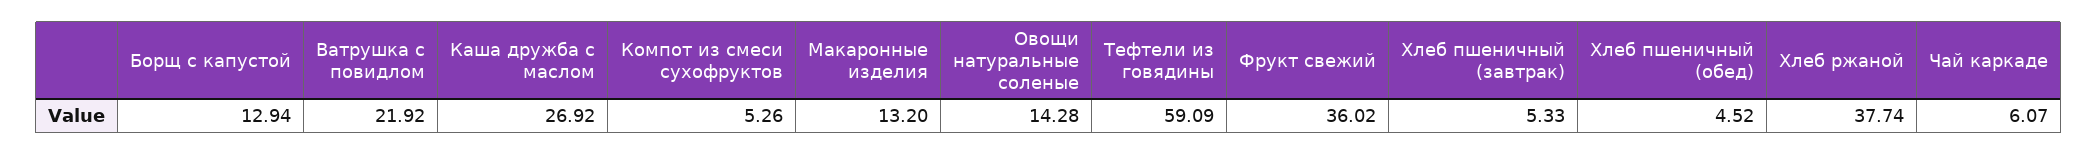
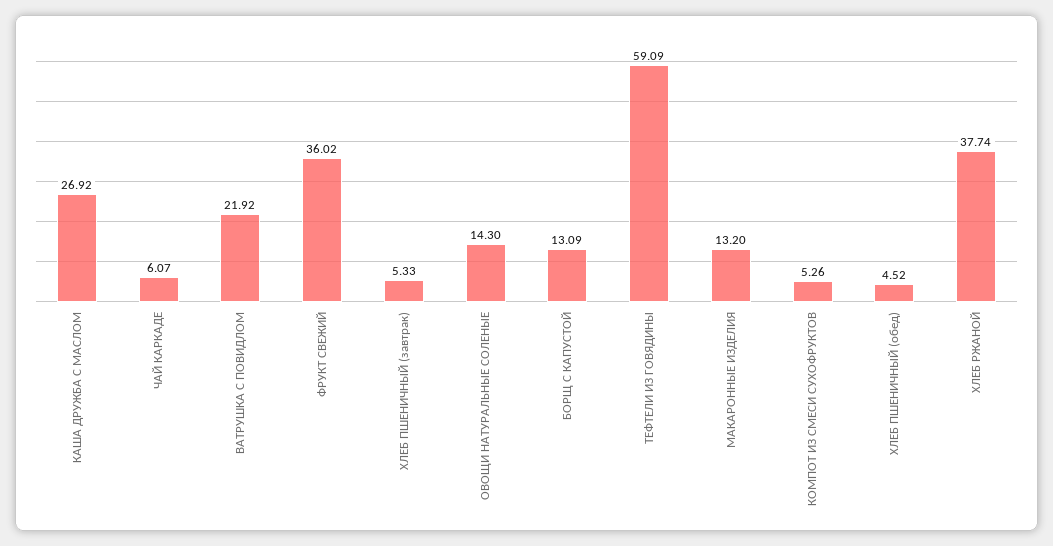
  {
-   "Борщ с капустой": 12.94,
+   "Борщ с капустой": 13.09,
    "Ватрушка с повидлом": 21.92,
    "Каша дружба с маслом": 26.92,
    "Компот из смеси сухофруктов": 5.26,
    "Макаронные изделия": 13.2,
-   "Овощи натуральные соленые": 14.28,
+   "Овощи натуральные соленые": 14.3,
    "Тефтели из говядины": 59.09,
    "Фрукт свежий": 36.02,
    "Хлеб пшеничный (завтрак)": 5.33,
    "Хлеб пшеничный (обед)": 4.52,
    "Хлеб ржаной": 37.74,
    "Чай каркаде": 6.07
  }

